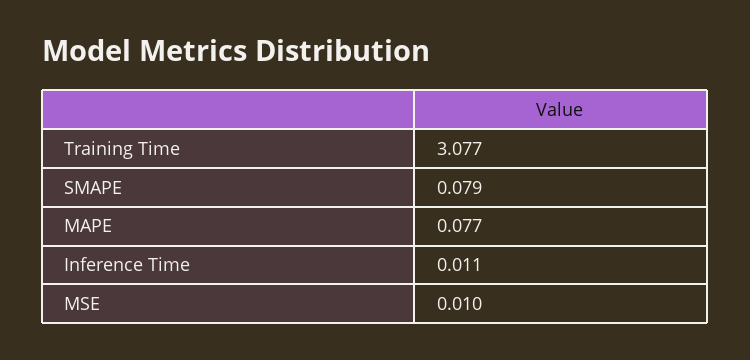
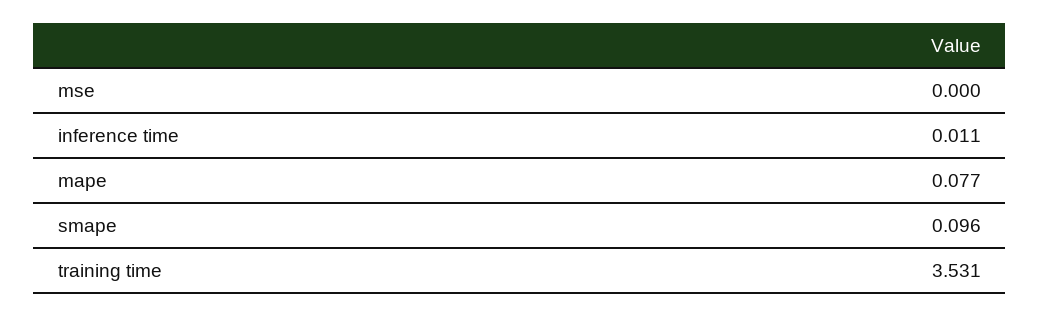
  {
-   "Training Time": 3.077,
+   "Training Time": 3.531,
-   "SMAPE": 0.079,
+   "SMAPE": 0.096,
    "MAPE": 0.077,
    "Inference Time": 0.011,
-   "MSE": 0.01
+   "MSE": 0
  }

